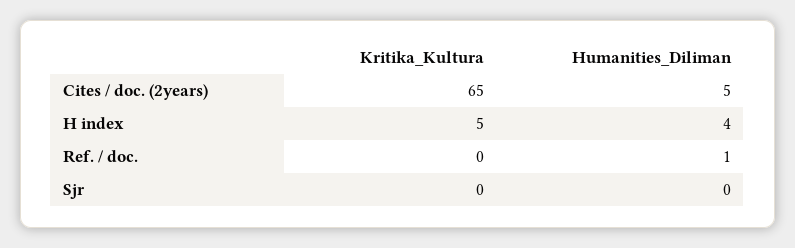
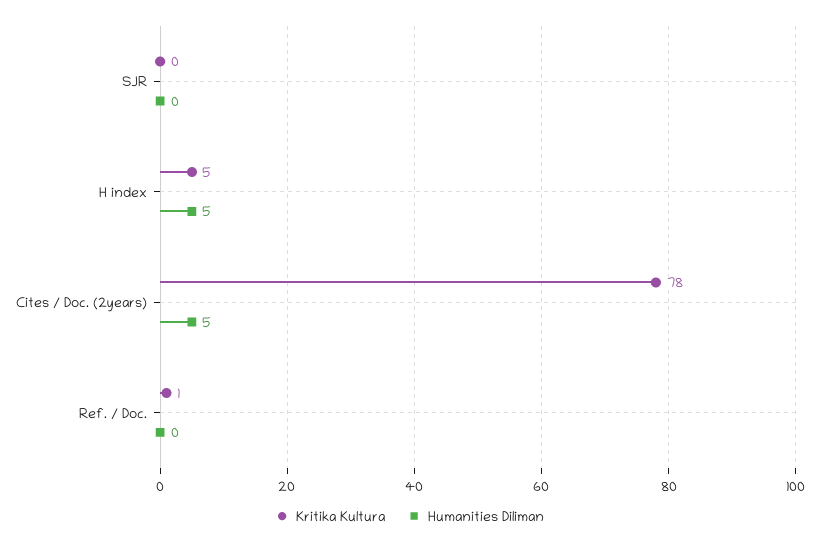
  {
    "Kritika_Kultura": {
-     "Cites / doc. (2years)": 65,
+     "Cites / doc. (2years)": 78,
      "H index": 5,
-     "Ref. / doc.": 0,
+     "Ref. / doc.": 1,
      "Sjr": 0
    },
    "Humanities_Diliman": {
      "Cites / doc. (2years)": 5,
-     "H index": 4,
+     "H index": 5,
-     "Ref. / doc.": 1,
+     "Ref. / doc.": 0,
      "Sjr": 0
    }
  }

